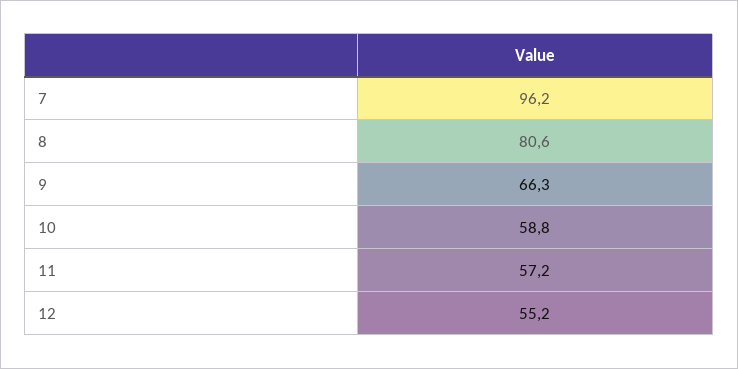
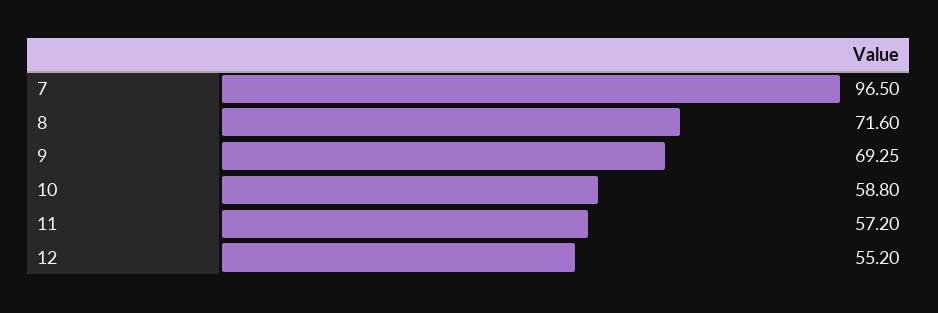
  {
-   "7": 96.2,
+   "7": 96.5,
-   "8": 80.6,
+   "8": 71.6,
-   "9": 66.3,
+   "9": 69.25,
    "10": 58.8,
    "11": 57.2,
    "12": 55.2
  }

